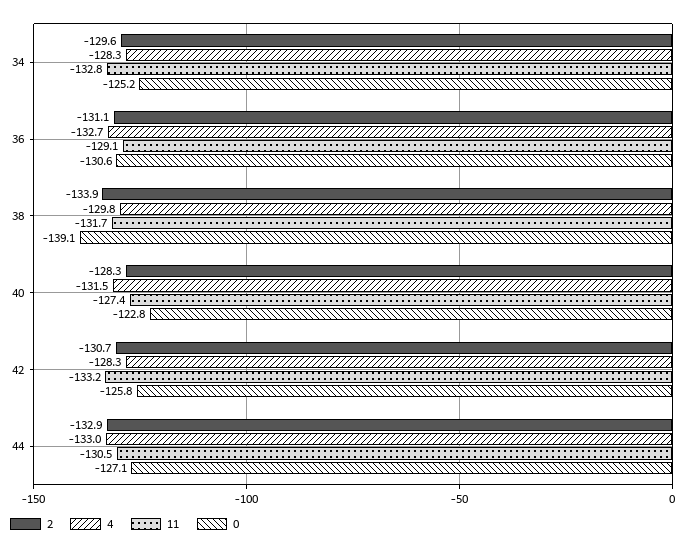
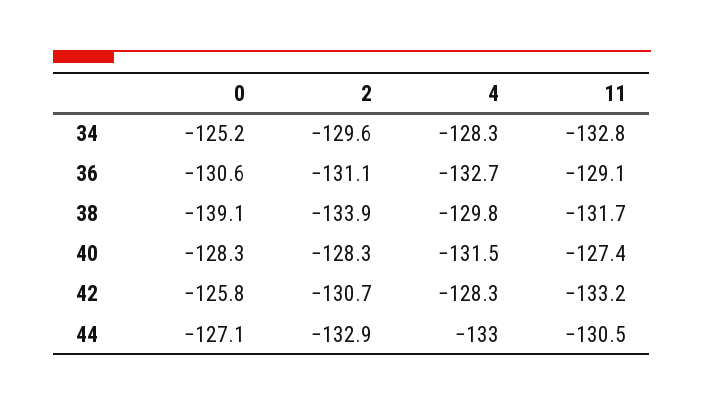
  {
    "2": {
      "34": -129.6,
      "36": -131.1,
      "38": -133.9,
      "40": -128.3,
      "42": -130.7,
      "44": -132.9
    },
    "4": {
      "34": -128.3,
      "36": -132.7,
      "38": -129.8,
      "40": -131.5,
      "42": -128.3,
      "44": -133
    },
    "11": {
      "34": -132.8,
      "36": -129.1,
      "38": -131.7,
      "40": -127.4,
      "42": -133.2,
      "44": -130.5
    },
    "0": {
      "34": -125.2,
      "36": -130.6,
      "38": -139.1,
-     "40": -122.8,
+     "40": -128.3,
      "42": -125.8,
      "44": -127.1
    }
  }

